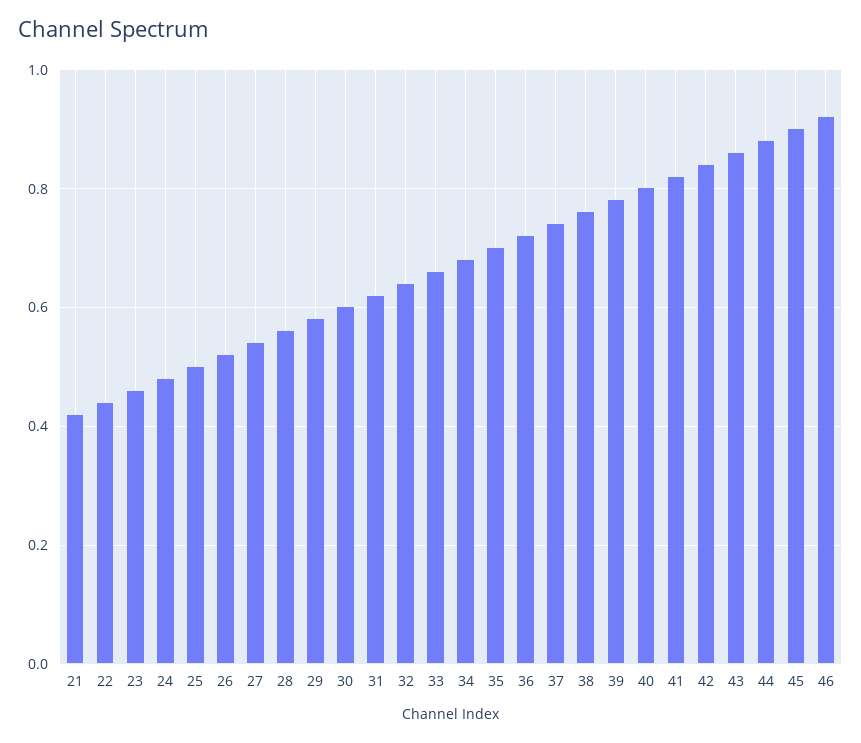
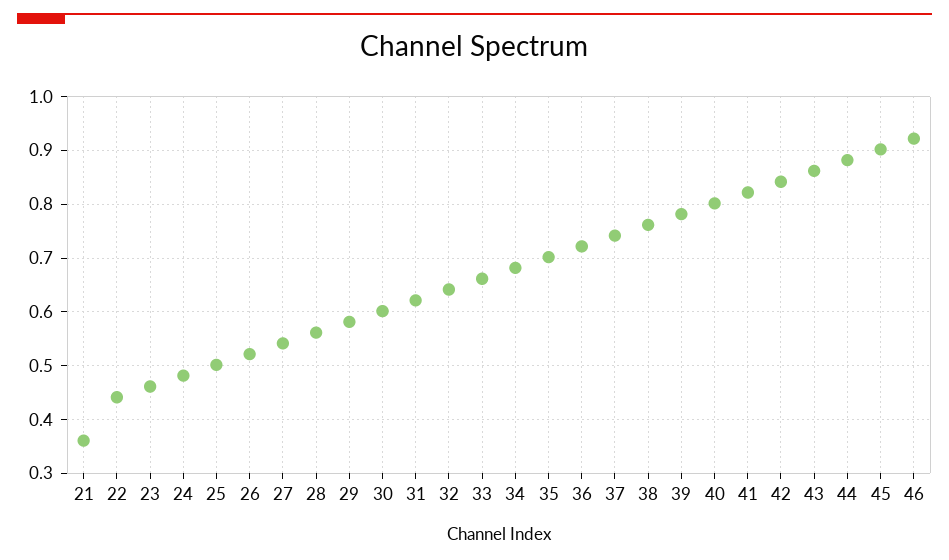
  {
-   "21": 0.42,
+   "21": 0.36,
    "22": 0.44,
    "23": 0.46,
    "24": 0.48,
    "25": 0.5,
    "26": 0.52,
    "27": 0.54,
    "28": 0.56,
    "29": 0.58,
    "30": 0.6,
    "31": 0.62,
    "32": 0.64,
    "33": 0.66,
    "34": 0.68,
    "35": 0.7,
    "36": 0.72,
    "37": 0.74,
    "38": 0.76,
    "39": 0.78,
    "40": 0.8,
    "41": 0.82,
    "42": 0.84,
    "43": 0.86,
    "44": 0.88,
    "45": 0.9,
    "46": 0.92
  }

